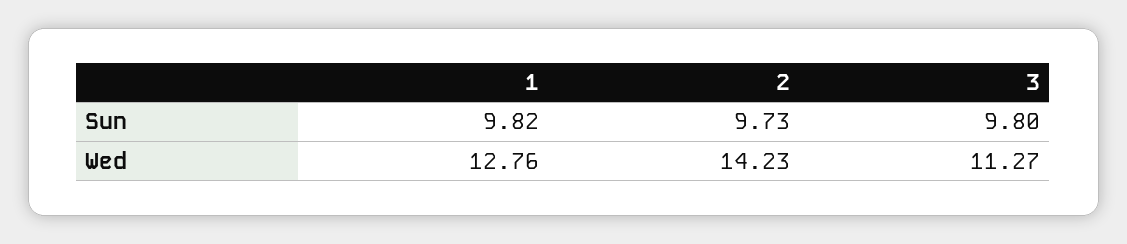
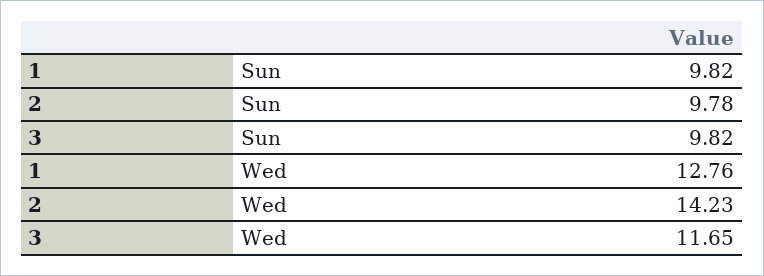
  {
    "1": {
      "Sun": 9.82,
      "Wed": 12.76
    },
    "2": {
-     "Sun": 9.73,
+     "Sun": 9.78,
      "Wed": 14.23
    },
    "3": {
-     "Sun": 9.8,
+     "Sun": 9.82,
-     "Wed": 11.27
+     "Wed": 11.65
    }
  }

